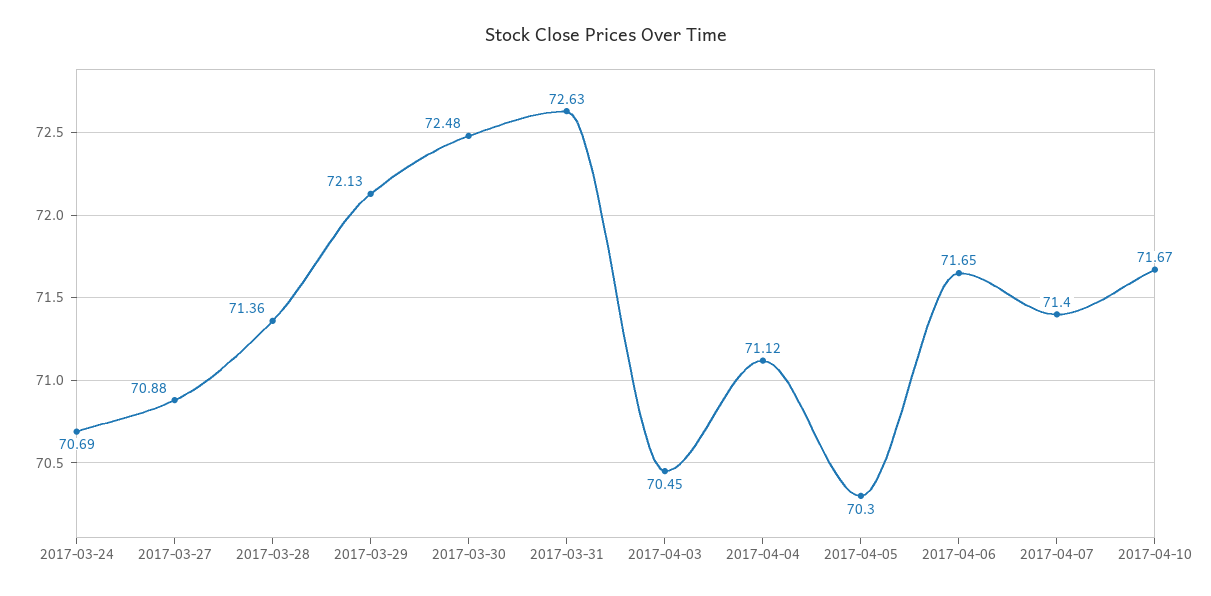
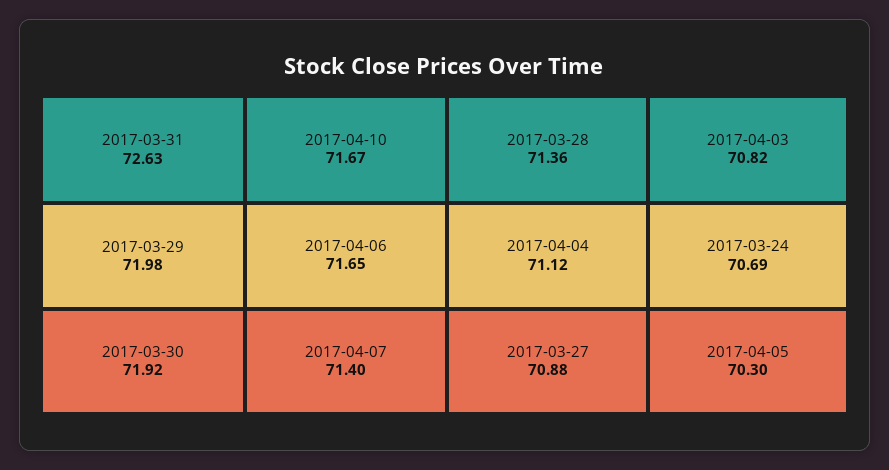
  {
    "2017-03-24": 70.69,
    "2017-03-27": 70.88,
    "2017-03-28": 71.36,
-   "2017-03-29": 72.13,
+   "2017-03-29": 71.98,
-   "2017-03-30": 72.48,
+   "2017-03-30": 71.92,
    "2017-03-31": 72.63,
-   "2017-04-03": 70.45,
+   "2017-04-03": 70.82,
    "2017-04-04": 71.12,
    "2017-04-05": 70.3,
    "2017-04-06": 71.65,
    "2017-04-07": 71.4,
    "2017-04-10": 71.67
  }

